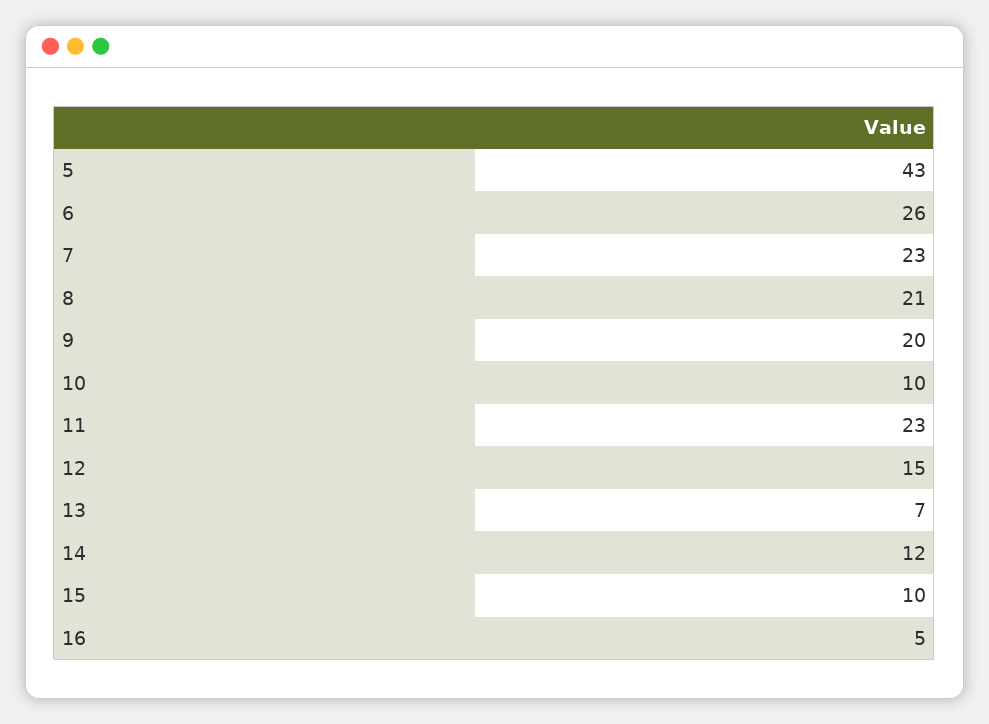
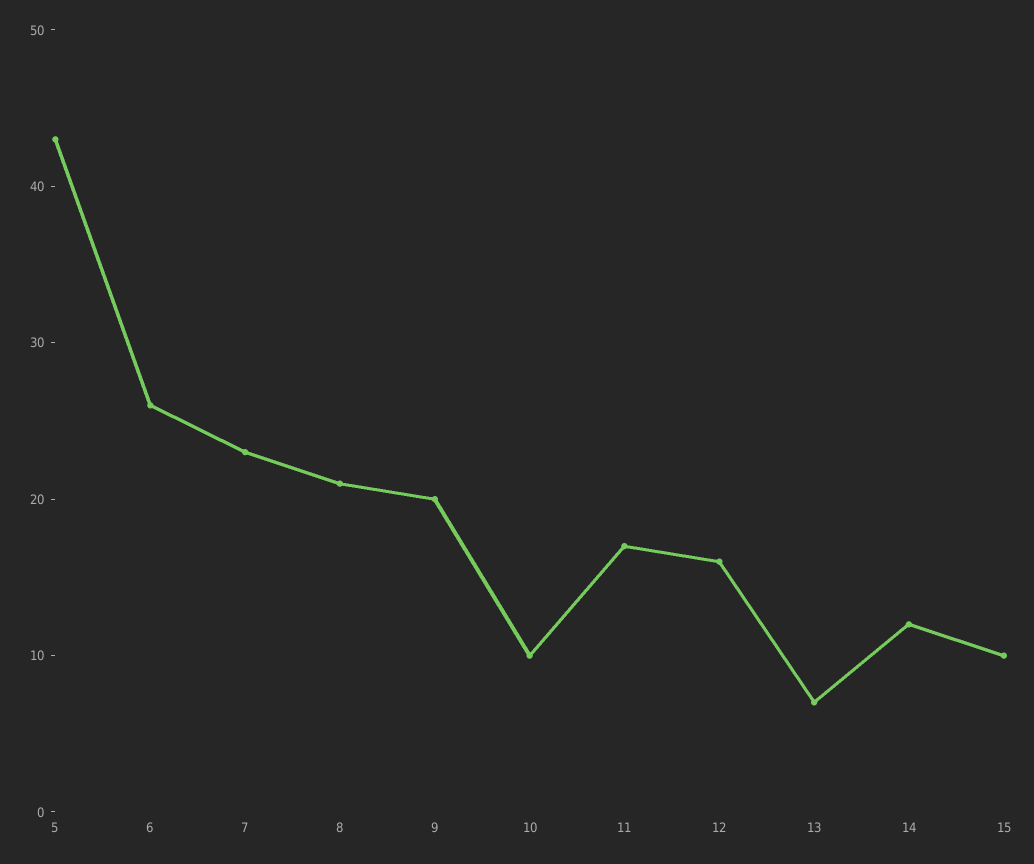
  {
    "5": 43,
    "6": 26,
    "7": 23,
    "8": 21,
    "9": 20,
    "10": 10,
-   "11": 23,
+   "11": 17,
-   "12": 15,
+   "12": 16,
    "13": 7,
    "14": 12,
-   "15": 10,
+   "15": 10
-   "16": 5
  }

